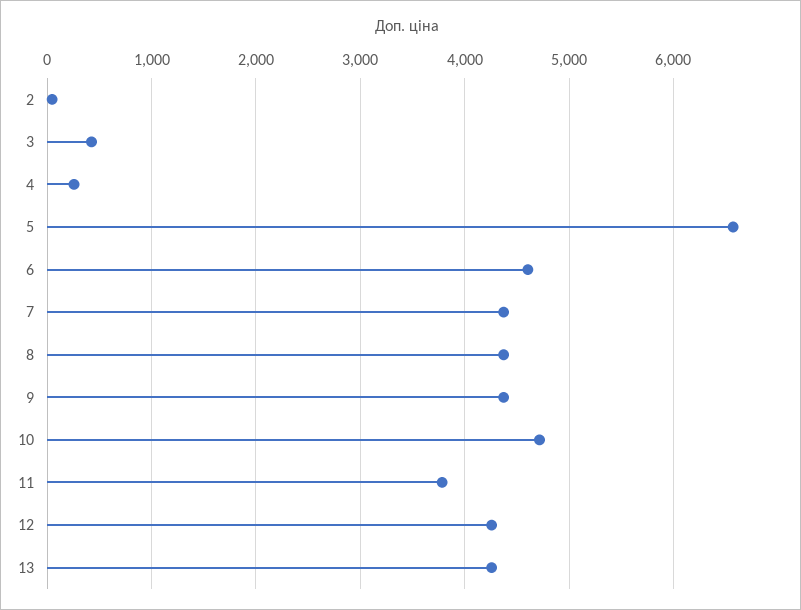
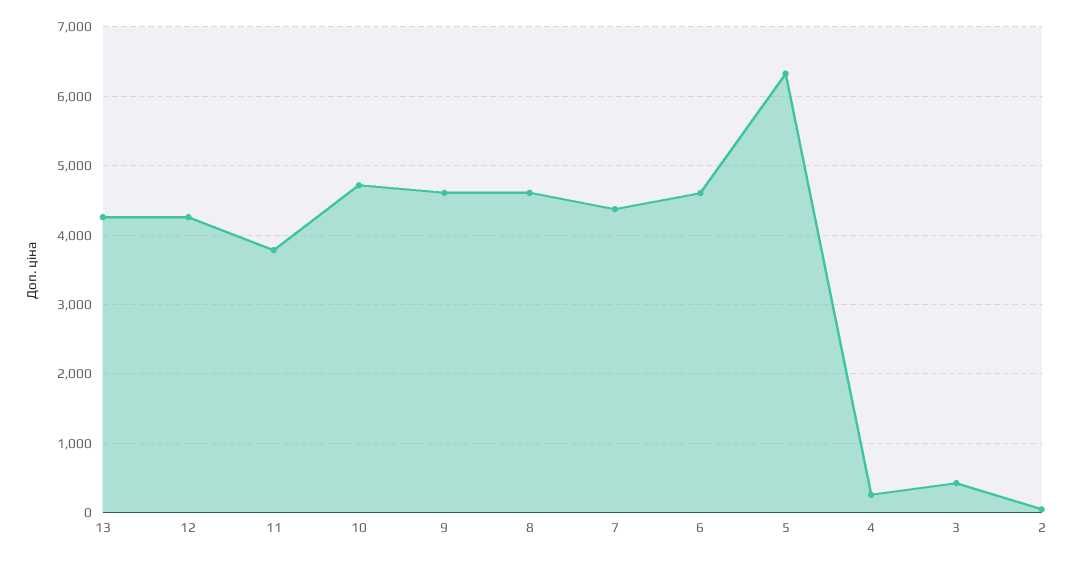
  {
    "2": 0,
    "3": 400,
    "4": 300,
-   "5": 6600,
+   "5": 6300,
    "6": 4600,
    "7": 4400,
-   "8": 4400,
+   "8": 4600,
-   "9": 4400,
+   "9": 4600,
    "10": 4700,
    "11": 3800,
    "12": 4300,
    "13": 4300
  }

